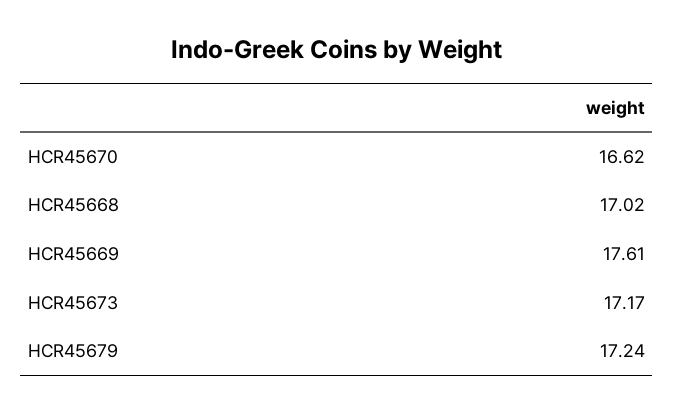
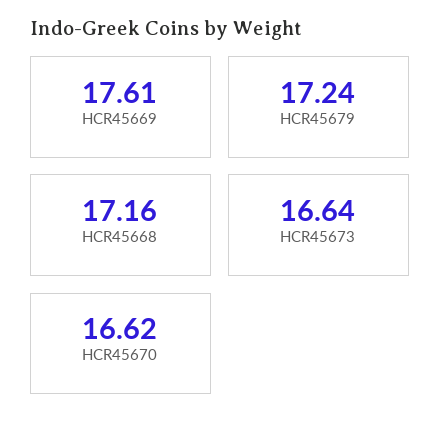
  {
    "HCR45670": 16.62,
-   "HCR45668": 17.02,
+   "HCR45668": 17.16,
    "HCR45669": 17.61,
-   "HCR45673": 17.17,
+   "HCR45673": 16.64,
    "HCR45679": 17.24
  }

